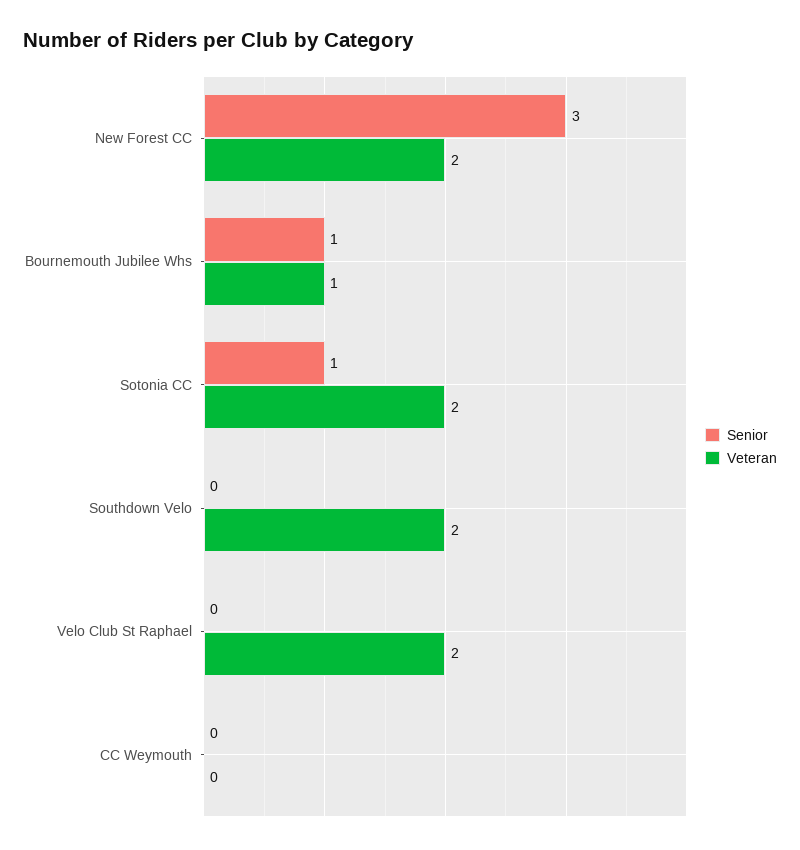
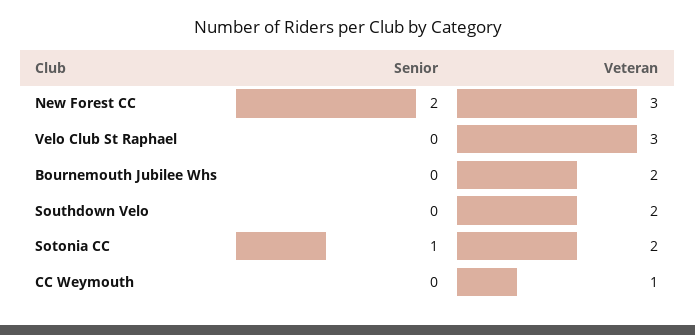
  {
    "Senior": {
-     "New Forest CC": 3,
+     "New Forest CC": 2,
-     "Bournemouth Jubilee Whs": 1,
+     "Bournemouth Jubilee Whs": 0,
      "Sotonia CC": 1,
      "Southdown Velo": 0,
      "Velo Club St Raphael": 0,
      "CC Weymouth": 0
    },
    "Veteran": {
-     "New Forest CC": 2,
+     "New Forest CC": 3,
-     "Bournemouth Jubilee Whs": 1,
+     "Bournemouth Jubilee Whs": 2,
      "Sotonia CC": 2,
      "Southdown Velo": 2,
-     "Velo Club St Raphael": 2,
+     "Velo Club St Raphael": 3,
-     "CC Weymouth": 0
+     "CC Weymouth": 1
    }
  }

